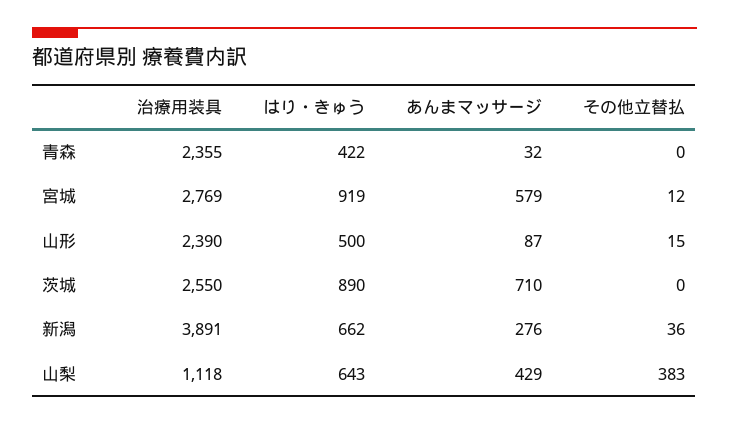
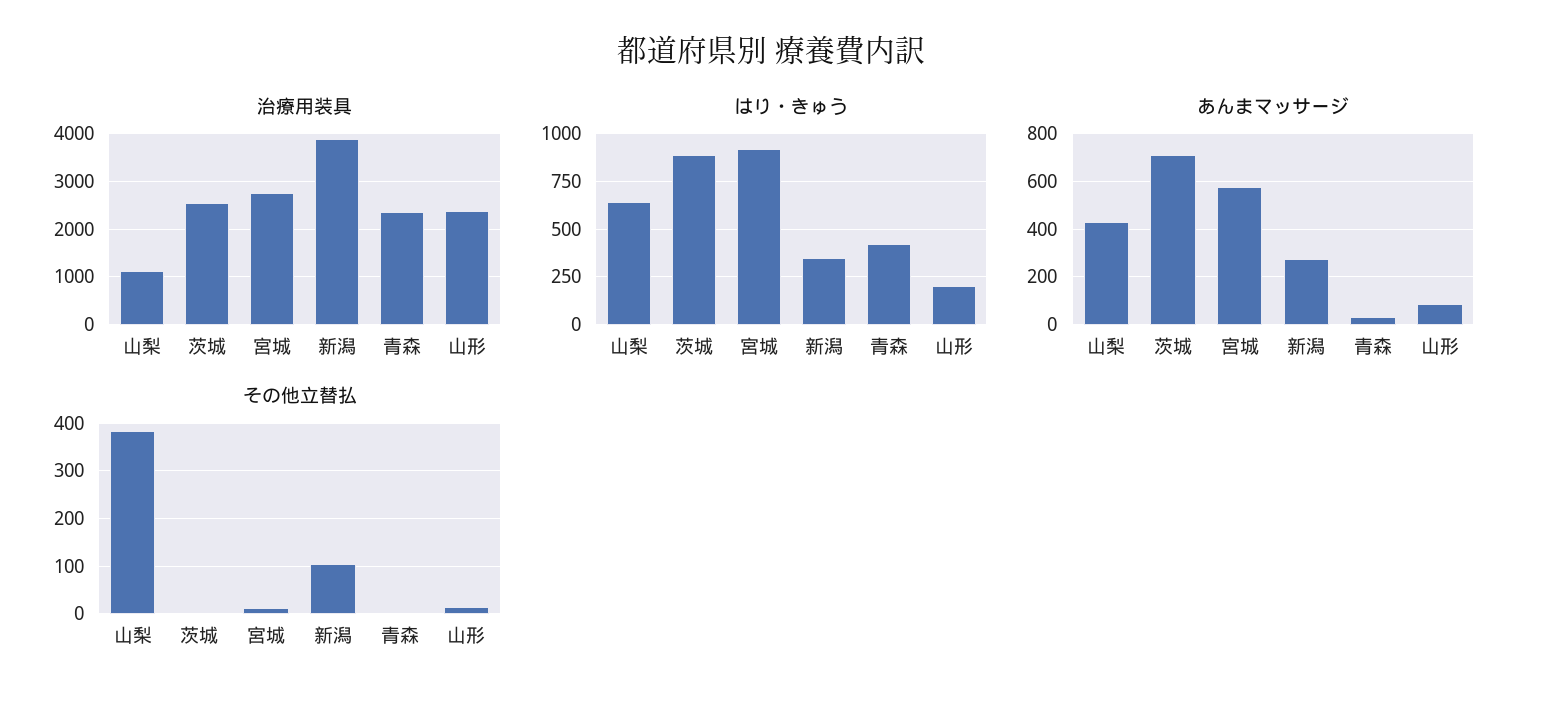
  {
    "治療用装具": {
      "青森": 2355,
      "宮城": 2769,
      "山形": 2390,
      "茨城": 2550,
      "新潟": 3891,
      "山梨": 1118
    },
    "はり・きゅう": {
      "青森": 422,
      "宮城": 919,
-     "山形": 500,
+     "山形": 200,
      "茨城": 890,
-     "新潟": 662,
+     "新潟": 350,
      "山梨": 643
    },
    "あんまマッサージ": {
      "青森": 32,
      "宮城": 579,
      "山形": 87,
      "茨城": 710,
      "新潟": 276,
      "山梨": 429
    },
    "その他立替払": {
      "青森": 0,
      "宮城": 12,
      "山形": 15,
      "茨城": 0,
-     "新潟": 36,
+     "新潟": 100,
      "山梨": 383
    }
  }

